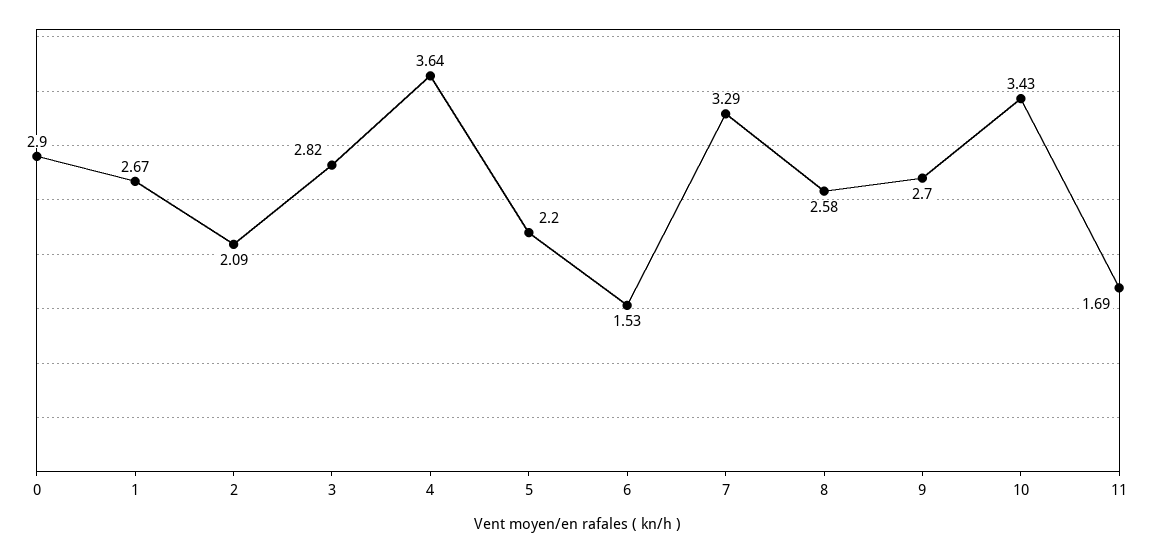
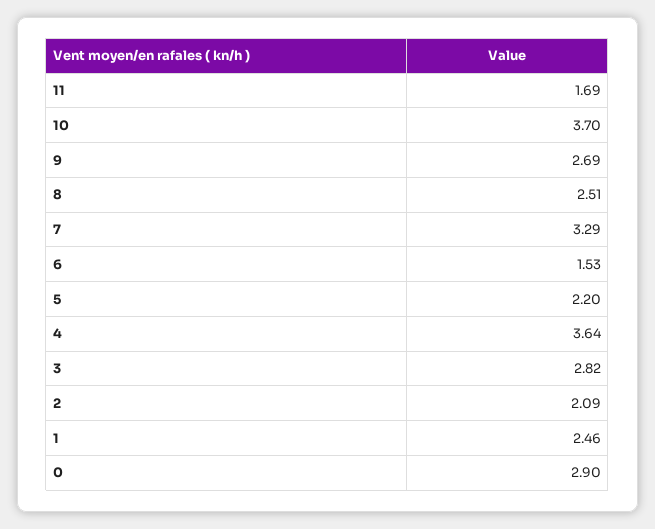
  {
    "0": 2.9,
-   "1": 2.67,
+   "1": 2.46,
    "2": 2.09,
    "3": 2.82,
    "4": 3.64,
    "5": 2.2,
    "6": 1.53,
    "7": 3.29,
-   "8": 2.58,
+   "8": 2.51,
-   "9": 2.7,
+   "9": 2.69,
-   "10": 3.43,
+   "10": 3.7,
    "11": 1.69
  }

